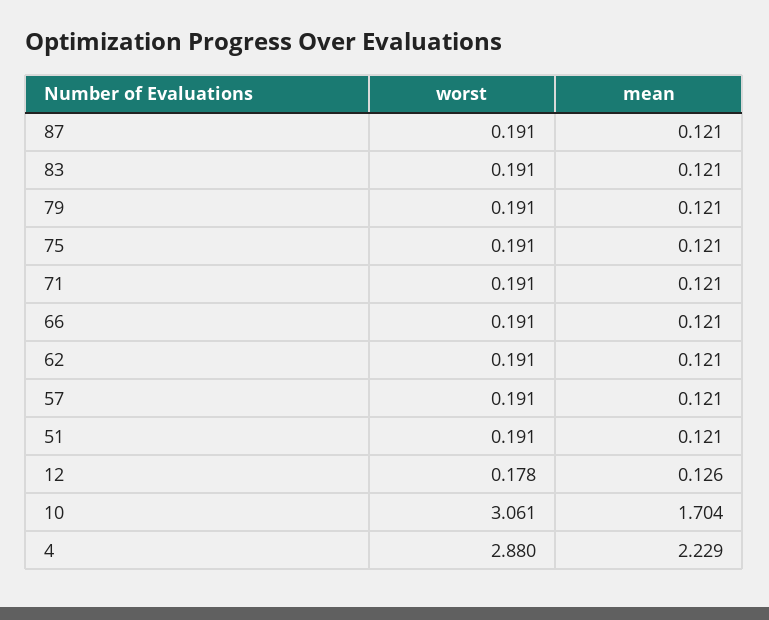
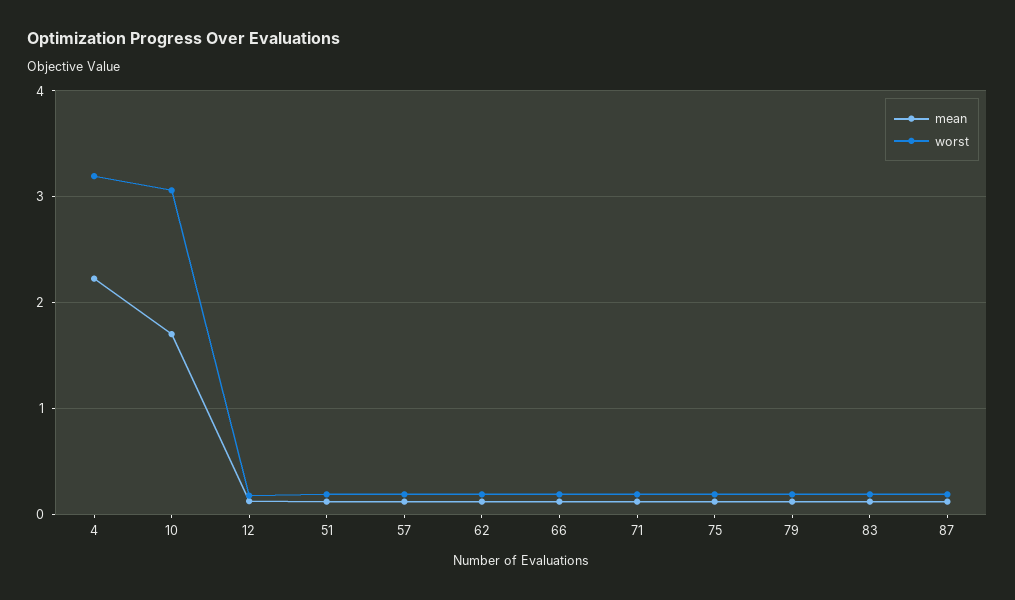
  {
    "worst": {
      "87": 0.191,
      "83": 0.191,
      "79": 0.191,
      "75": 0.191,
      "71": 0.191,
      "66": 0.191,
      "62": 0.191,
      "57": 0.191,
      "51": 0.191,
      "12": 0.178,
      "10": 3.061,
-     "4": 2.88
+     "4": 3.2
    },
    "mean": {
      "87": 0.121,
      "83": 0.121,
      "79": 0.121,
      "75": 0.121,
      "71": 0.121,
      "66": 0.121,
      "62": 0.121,
      "57": 0.121,
      "51": 0.121,
      "12": 0.126,
      "10": 1.704,
      "4": 2.229
    }
  }

